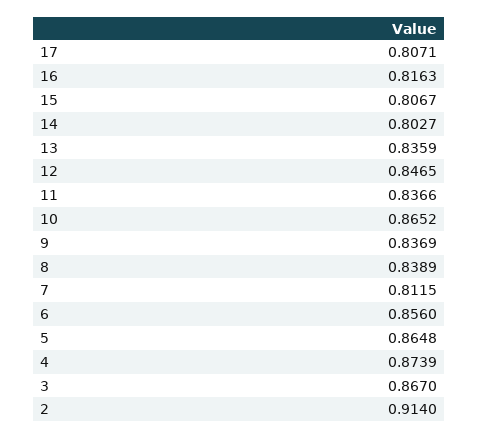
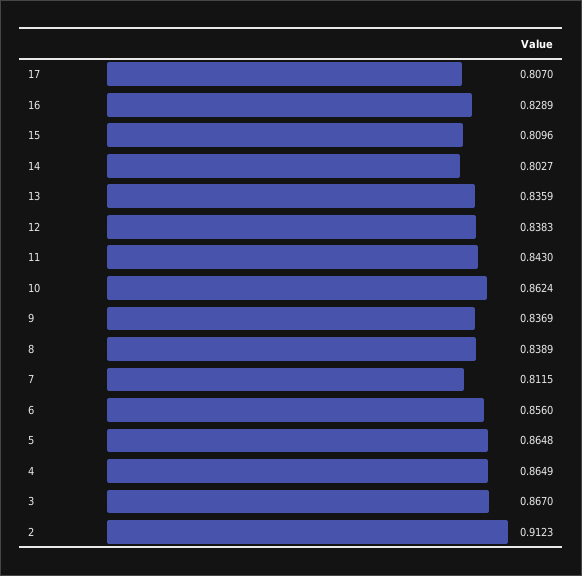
  {
-   "17": 0.8071,
+   "17": 0.807,
-   "16": 0.8163,
+   "16": 0.8289,
-   "15": 0.8067,
+   "15": 0.8096,
    "14": 0.8027,
    "13": 0.8359,
-   "12": 0.8465,
+   "12": 0.8383,
-   "11": 0.8366,
+   "11": 0.843,
-   "10": 0.8652,
+   "10": 0.8624,
    "9": 0.8369,
    "8": 0.8389,
    "7": 0.8115,
    "6": 0.856,
    "5": 0.8648,
-   "4": 0.8739,
+   "4": 0.8649,
    "3": 0.867,
-   "2": 0.914
+   "2": 0.9123
  }

